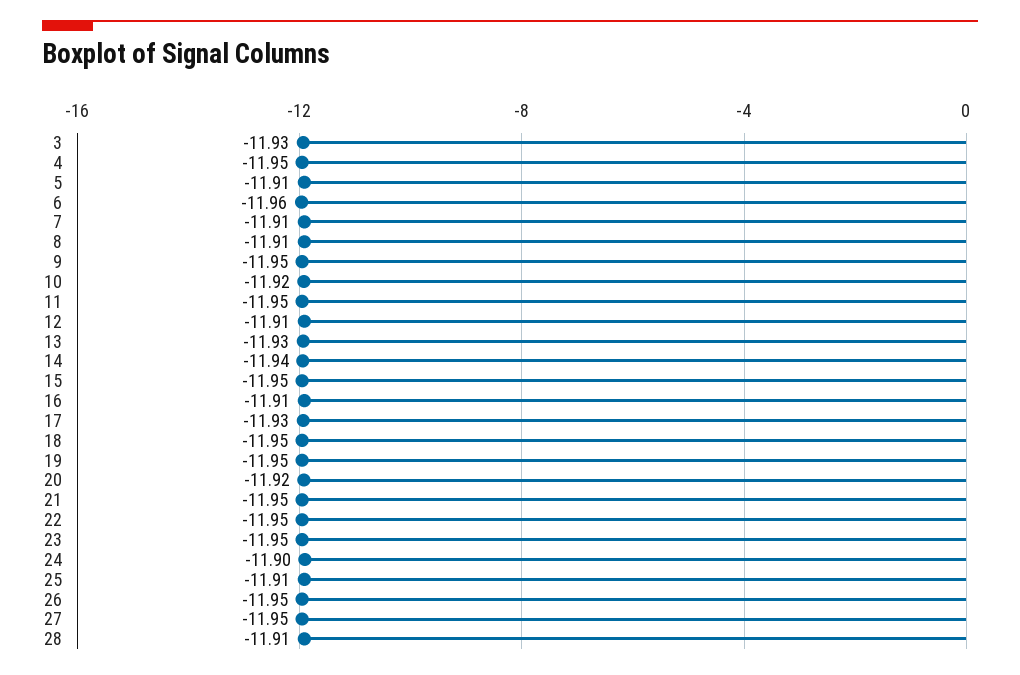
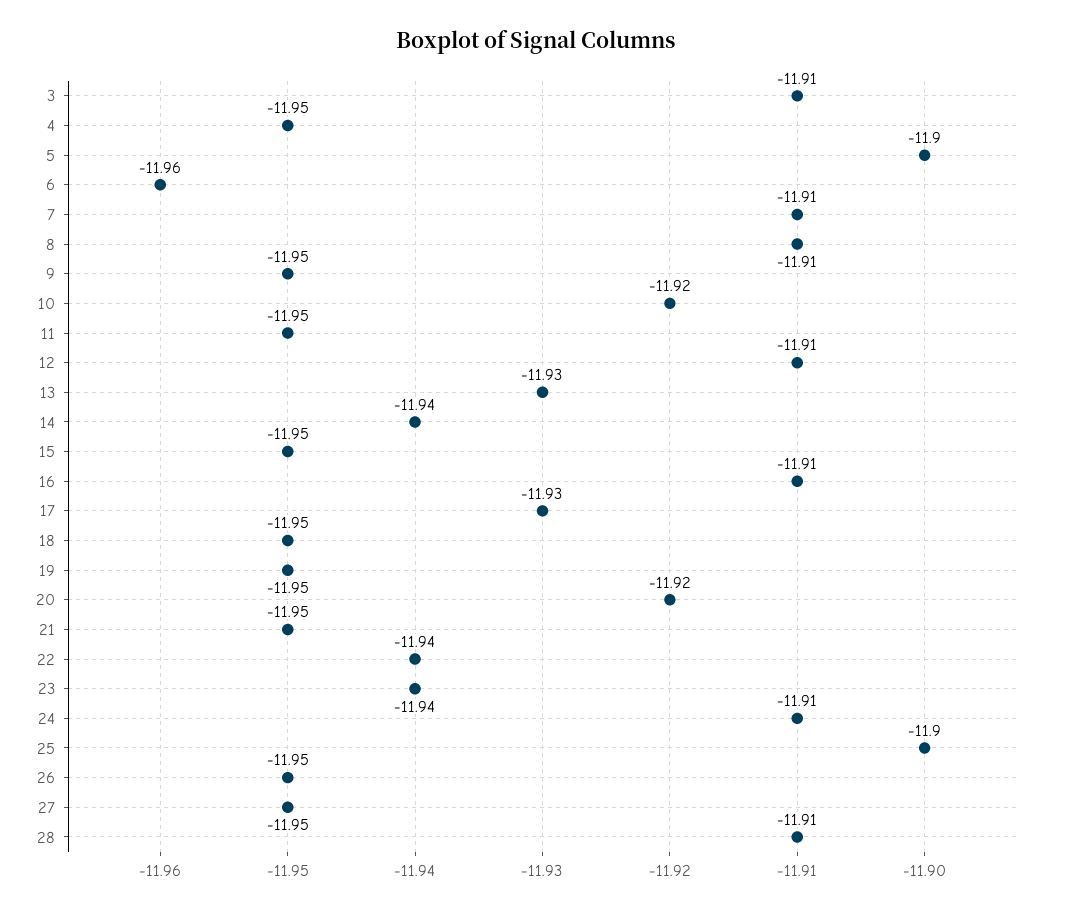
  {
-   "3": -11.93,
+   "3": -11.91,
    "4": -11.95,
-   "5": -11.91,
+   "5": -11.9,
    "6": -11.96,
    "7": -11.91,
    "8": -11.91,
    "9": -11.95,
    "10": -11.92,
    "11": -11.95,
    "12": -11.91,
    "13": -11.93,
    "14": -11.94,
    "15": -11.95,
    "16": -11.91,
    "17": -11.93,
    "18": -11.95,
    "19": -11.95,
    "20": -11.92,
    "21": -11.95,
-   "22": -11.95,
+   "22": -11.94,
-   "23": -11.95,
+   "23": -11.94,
-   "24": -11.9,
+   "24": -11.91,
-   "25": -11.91,
+   "25": -11.9,
    "26": -11.95,
    "27": -11.95,
    "28": -11.91
  }

